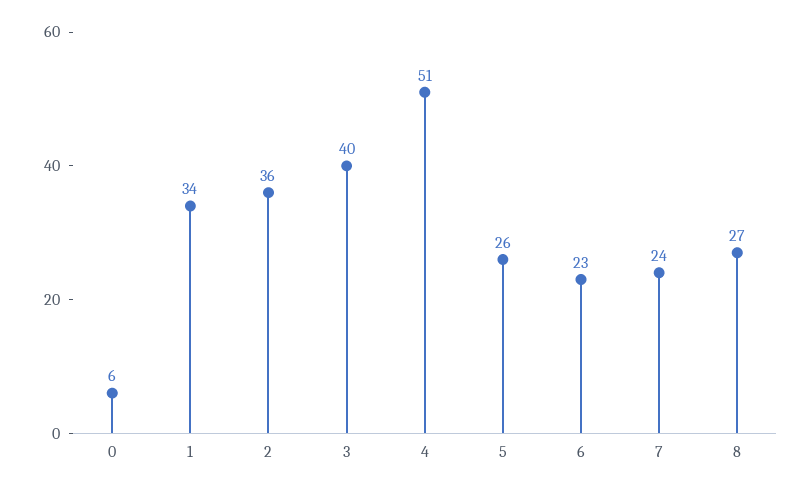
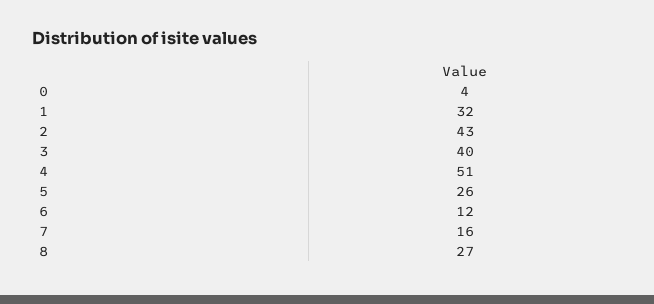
  {
-   "0": 6,
+   "0": 4,
-   "1": 34,
+   "1": 32,
-   "2": 36,
+   "2": 43,
    "3": 40,
    "4": 51,
    "5": 26,
-   "6": 23,
+   "6": 12,
-   "7": 24,
+   "7": 16,
    "8": 27
  }

